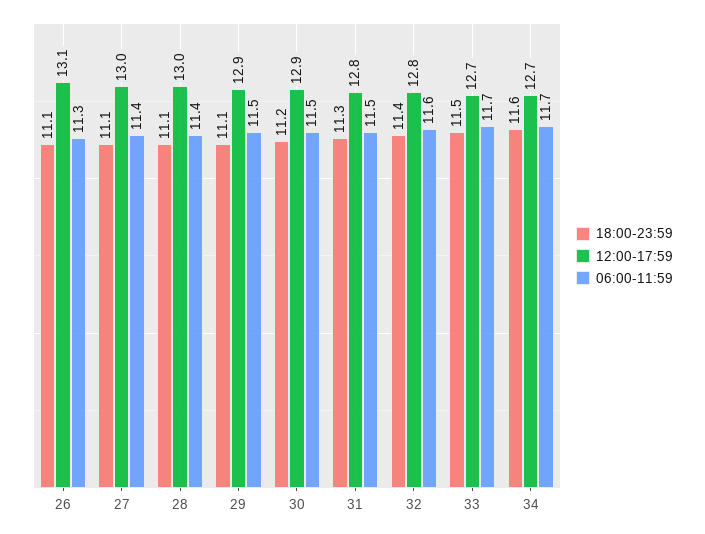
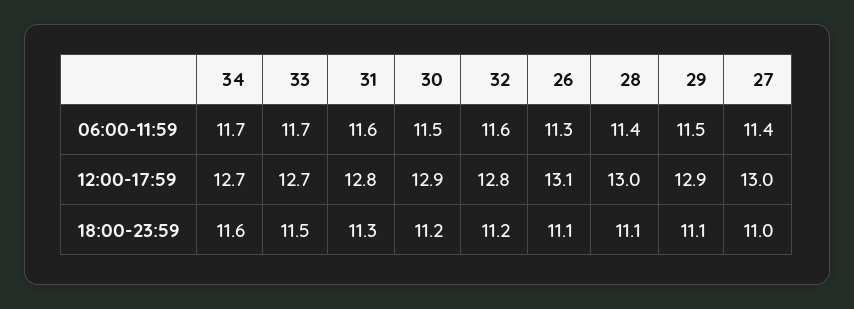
  {
    "18:00-23:59": {
      "26": 11.1,
-     "27": 11.1,
+     "27": 11,
      "28": 11.1,
      "29": 11.1,
      "30": 11.2,
      "31": 11.3,
-     "32": 11.4,
+     "32": 11.2,
      "33": 11.5,
      "34": 11.6
    },
    "12:00-17:59": {
      "26": 13.1,
      "27": 13,
      "28": 13,
      "29": 12.9,
      "30": 12.9,
      "31": 12.8,
      "32": 12.8,
      "33": 12.7,
      "34": 12.7
    },
    "06:00-11:59": {
      "26": 11.3,
      "27": 11.4,
      "28": 11.4,
      "29": 11.5,
      "30": 11.5,
-     "31": 11.5,
+     "31": 11.6,
      "32": 11.6,
      "33": 11.7,
      "34": 11.7
    }
  }

